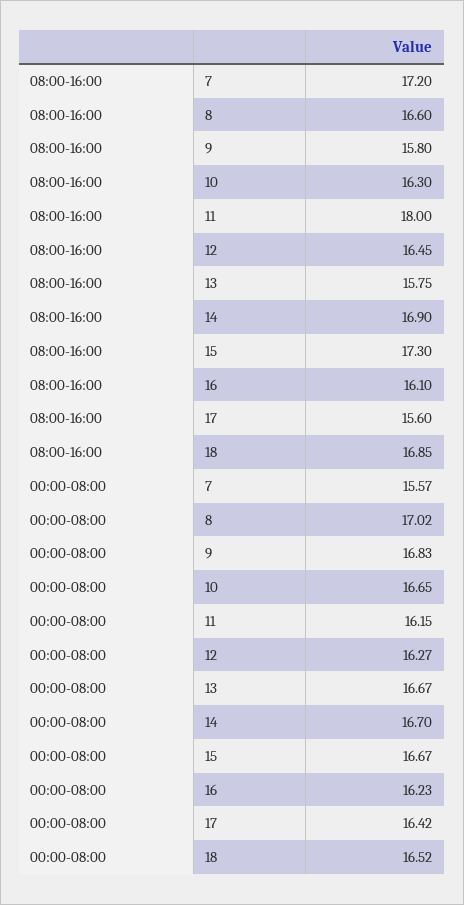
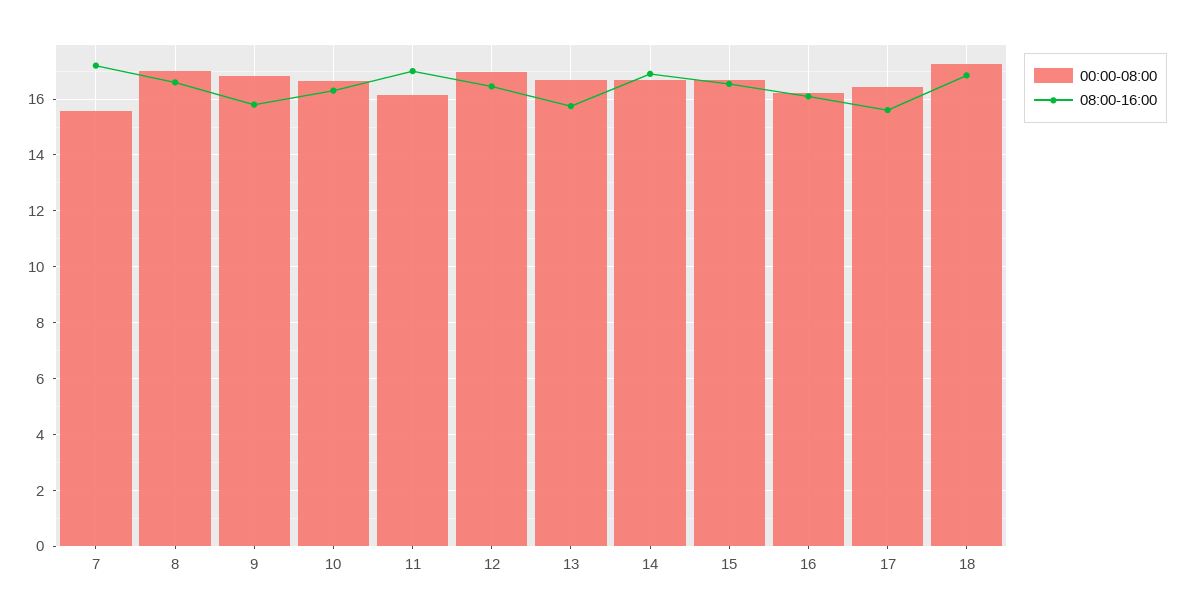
  {
    "08:00-16:00": {
      "7": 17.2,
      "8": 16.6,
      "9": 15.8,
      "10": 16.3,
-     "11": 18,
+     "11": 17,
      "12": 16.45,
      "13": 15.75,
      "14": 16.9,
-     "15": 17.3,
+     "15": 16.5,
      "16": 16.1,
      "17": 15.6,
      "18": 16.85
    },
    "00:00-08:00": {
      "7": 15.57,
      "8": 17.02,
      "9": 16.83,
      "10": 16.65,
      "11": 16.15,
-     "12": 16.27,
+     "12": 17,
      "13": 16.67,
      "14": 16.7,
      "15": 16.67,
      "16": 16.23,
      "17": 16.42,
-     "18": 16.52
+     "18": 17.25
    }
  }

